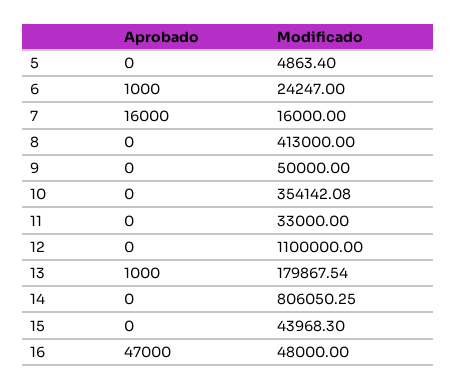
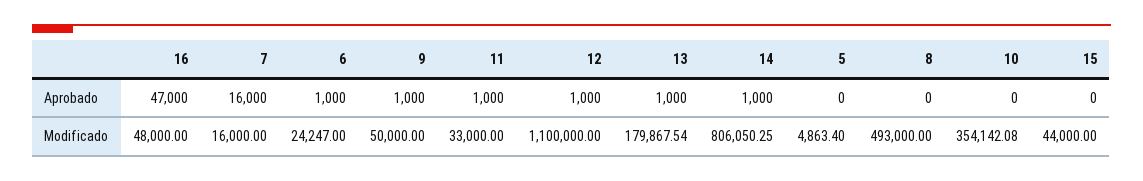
  {
    "Aprobado": {
      "5": 0,
      "6": 1000,
      "7": 16000,
      "8": 0,
-     "9": 0,
+     "9": 1000,
      "10": 0,
-     "11": 0,
+     "11": 1000,
-     "12": 0,
+     "12": 1000,
      "13": 1000,
-     "14": 0,
+     "14": 1000,
      "15": 0,
      "16": 47000
    },
    "Modificado": {
      "5": 4863.4,
      "6": 24247,
      "7": 16000,
-     "8": 413000,
+     "8": 493000,
      "9": 50000,
      "10": 354142.08,
      "11": 33000,
      "12": 1100000,
      "13": 179867.54,
      "14": 806050.25,
-     "15": 43968.3,
+     "15": 44000,
      "16": 48000
    }
  }

